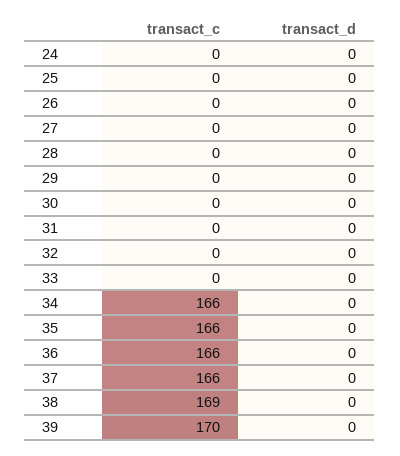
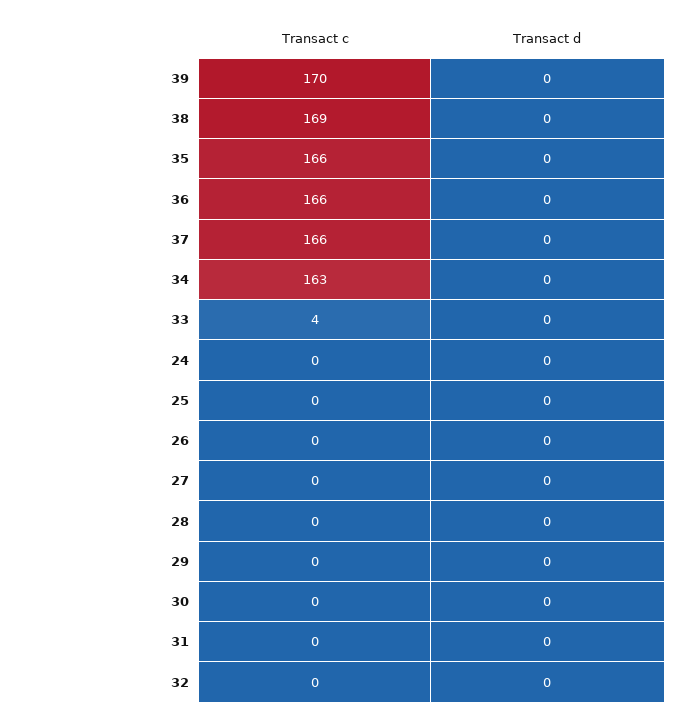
  {
    "transact_c": {
      "24": 0,
      "25": 0,
      "26": 0,
      "27": 0,
      "28": 0,
      "29": 0,
      "30": 0,
      "31": 0,
      "32": 0,
-     "33": 0,
+     "33": 4,
-     "34": 166,
+     "34": 163,
      "35": 166,
      "36": 166,
      "37": 166,
      "38": 169,
      "39": 170
    },
    "transact_d": {
      "24": 0,
      "25": 0,
      "26": 0,
      "27": 0,
      "28": 0,
      "29": 0,
      "30": 0,
      "31": 0,
      "32": 0,
      "33": 0,
      "34": 0,
      "35": 0,
      "36": 0,
      "37": 0,
      "38": 0,
      "39": 0
    }
  }

